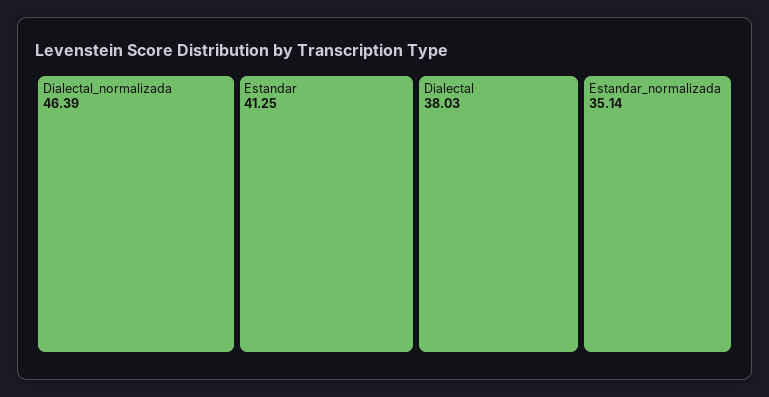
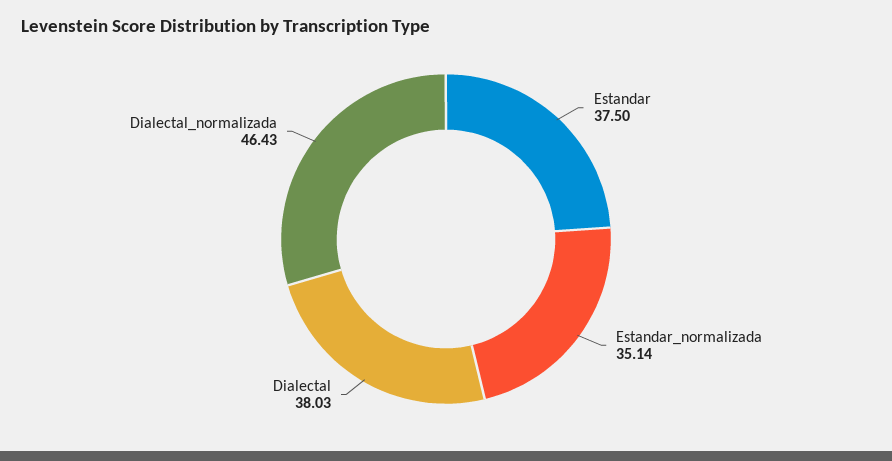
  {
-   "Dialectal_normalizada": 46.39,
+   "Dialectal_normalizada": 46.43,
-   "Estandar": 41.25,
+   "Estandar": 37.5,
    "Dialectal": 38.03,
    "Estandar_normalizada": 35.14
  }

